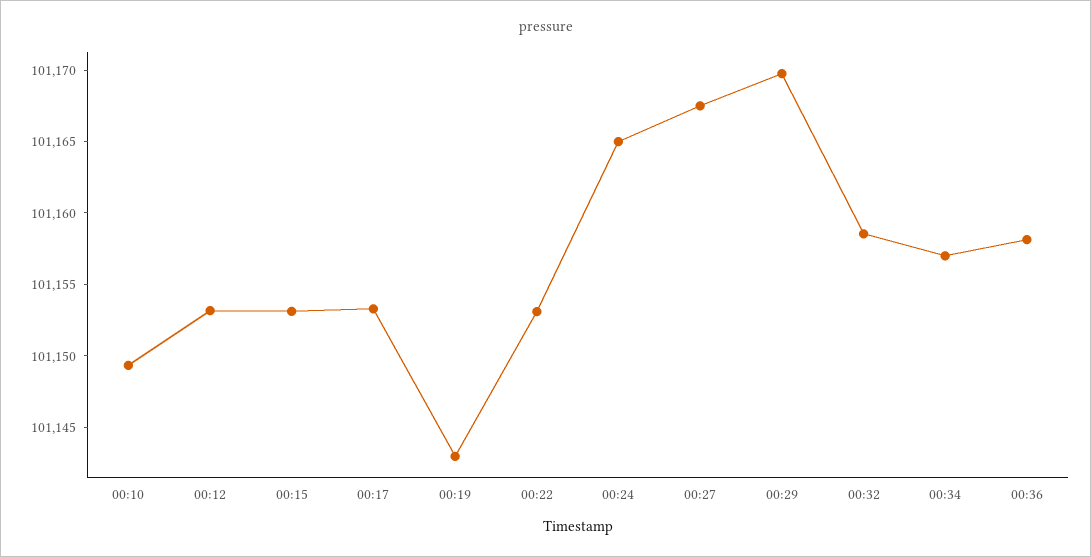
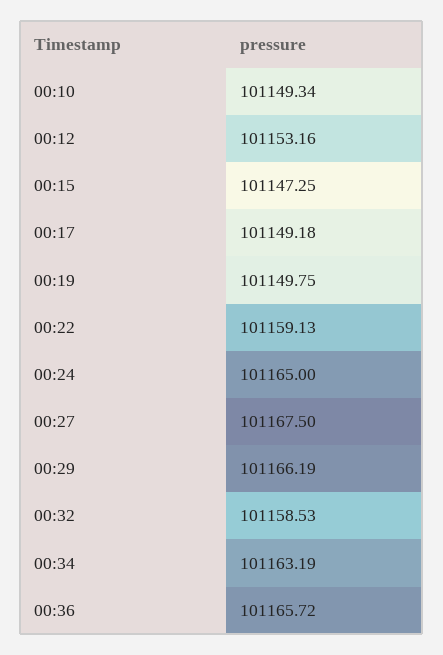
  {
    "00:10": 101149.34,
    "00:12": 101153.16,
-   "00:15": 101153,
+   "00:15": 101147.25,
-   "00:17": 101153,
+   "00:17": 101149.18,
-   "00:19": 101143,
+   "00:19": 101149.75,
-   "00:22": 101153,
+   "00:22": 101159.13,
    "00:24": 101165,
    "00:27": 101167.5,
-   "00:29": 101170,
+   "00:29": 101166.19,
    "00:32": 101158.53,
-   "00:34": 101157,
+   "00:34": 101163.19,
-   "00:36": 101158
+   "00:36": 101165.72
  }

